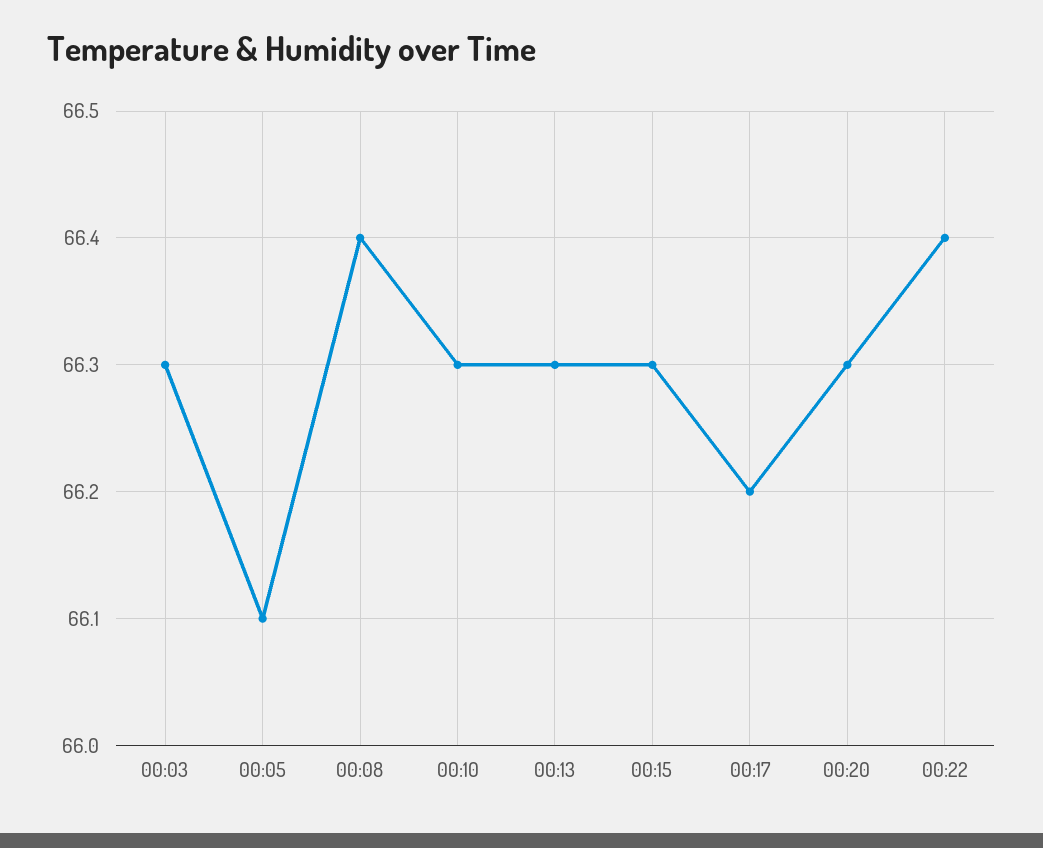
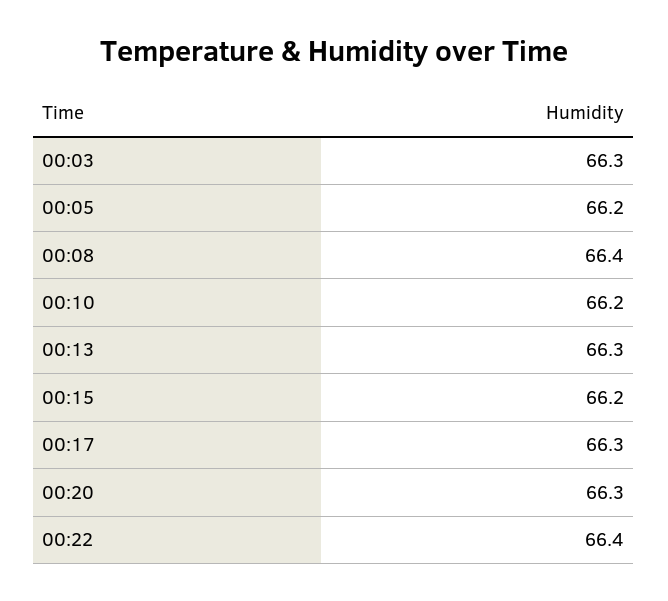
  {
    "00:03": 66.3,
-   "00:05": 66.1,
+   "00:05": 66.2,
    "00:08": 66.4,
-   "00:10": 66.3,
+   "00:10": 66.2,
    "00:13": 66.3,
-   "00:15": 66.3,
+   "00:15": 66.2,
-   "00:17": 66.2,
+   "00:17": 66.3,
    "00:20": 66.3,
    "00:22": 66.4
  }

